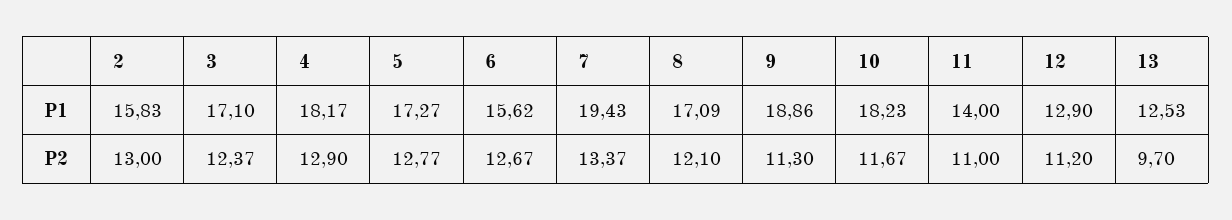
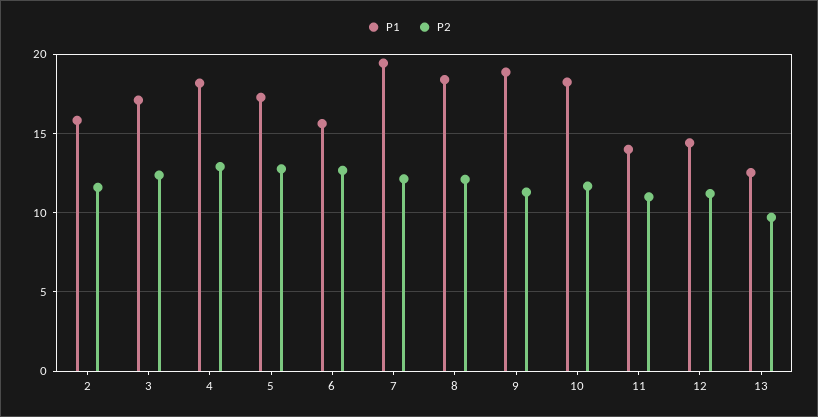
  {
    "P1": {
      "2": 15.83,
      "3": 17.1,
      "4": 18.17,
      "5": 17.27,
      "6": 15.62,
      "7": 19.43,
-     "8": 17.09,
+     "8": 18.5,
      "9": 18.86,
      "10": 18.23,
      "11": 14,
-     "12": 12.9,
+     "12": 14.5,
      "13": 12.53
    },
    "P2": {
-     "2": 13,
+     "2": 11.5,
      "3": 12.37,
      "4": 12.9,
      "5": 12.77,
      "6": 12.67,
-     "7": 13.37,
+     "7": 12,
      "8": 12.1,
      "9": 11.3,
      "10": 11.67,
      "11": 11,
      "12": 11.2,
      "13": 9.7
    }
  }

